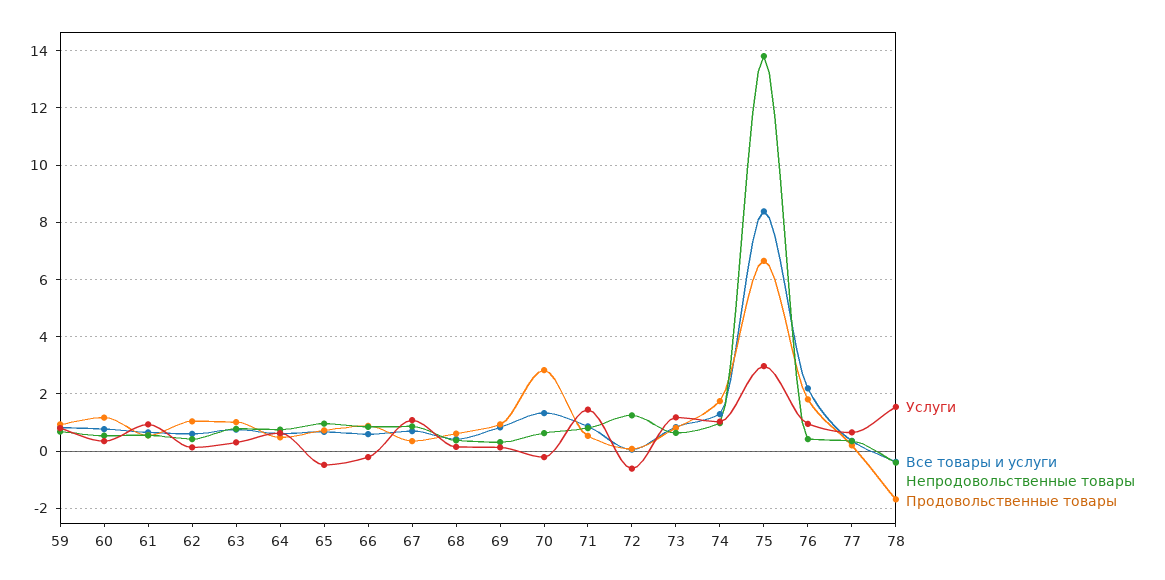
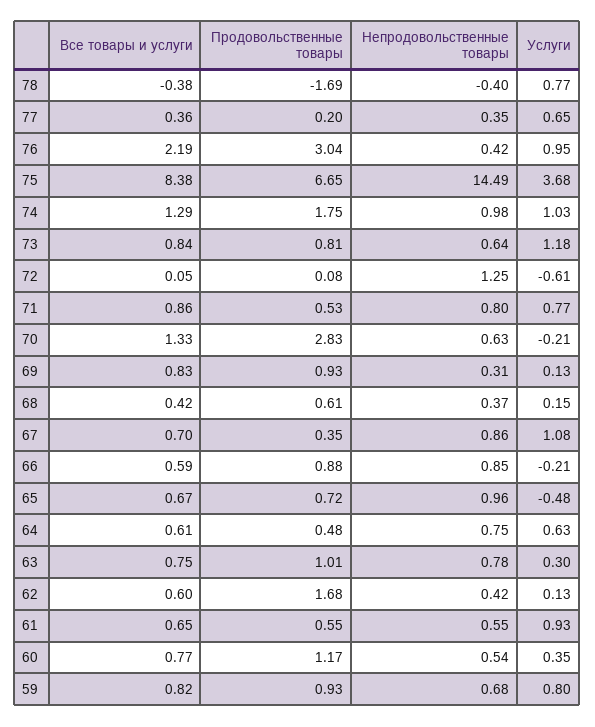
  {
    "Услуги": {
      "59": 0.8,
      "60": 0.35,
      "61": 0.93,
      "62": 0.13,
      "63": 0.3,
      "64": 0.63,
      "65": -0.48,
      "66": -0.21,
      "67": 1.08,
      "68": 0.15,
      "69": 0.13,
      "70": -0.21,
-     "71": 1.5,
+     "71": 0.77,
      "72": -0.61,
      "73": 1.18,
      "74": 1.03,
-     "75": 3,
+     "75": 3.68,
      "76": 0.95,
      "77": 0.65,
-     "78": 1.5
+     "78": 0.77
    },
    "Все товары и услуги": {
      "59": 0.82,
      "60": 0.77,
      "61": 0.65,
      "62": 0.6,
      "63": 0.75,
      "64": 0.61,
      "65": 0.67,
      "66": 0.59,
      "67": 0.7,
      "68": 0.42,
      "69": 0.83,
      "70": 1.33,
      "71": 0.86,
      "72": 0.05,
      "73": 0.84,
      "74": 1.29,
      "75": 8.38,
      "76": 2.19,
      "77": 0.36,
      "78": -0.38
    },
    "Непродовольственные товары": {
      "59": 0.68,
      "60": 0.54,
      "61": 0.55,
      "62": 0.42,
      "63": 0.78,
      "64": 0.75,
      "65": 0.96,
      "66": 0.85,
      "67": 0.86,
      "68": 0.37,
      "69": 0.31,
      "70": 0.63,
      "71": 0.8,
      "72": 1.25,
      "73": 0.64,
      "74": 0.98,
-     "75": 13.75,
+     "75": 14.49,
      "76": 0.42,
      "77": 0.35,
      "78": -0.4
    },
    "Продовольственные товары": {
      "59": 0.93,
      "60": 1.17,
      "61": 0.55,
-     "62": 1,
+     "62": 1.68,
      "63": 1.01,
      "64": 0.48,
      "65": 0.72,
      "66": 0.88,
      "67": 0.35,
      "68": 0.61,
      "69": 0.93,
      "70": 2.83,
      "71": 0.53,
      "72": 0.08,
      "73": 0.81,
      "74": 1.75,
      "75": 6.65,
-     "76": 1.75,
+     "76": 3.04,
      "77": 0.2,
      "78": -1.69
    }
  }

